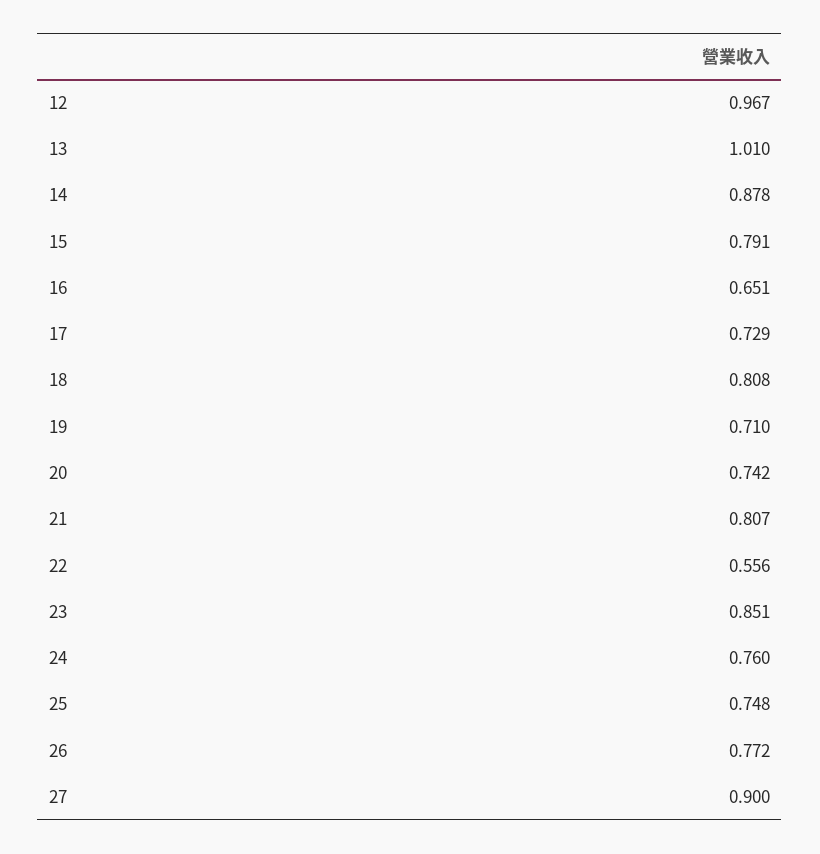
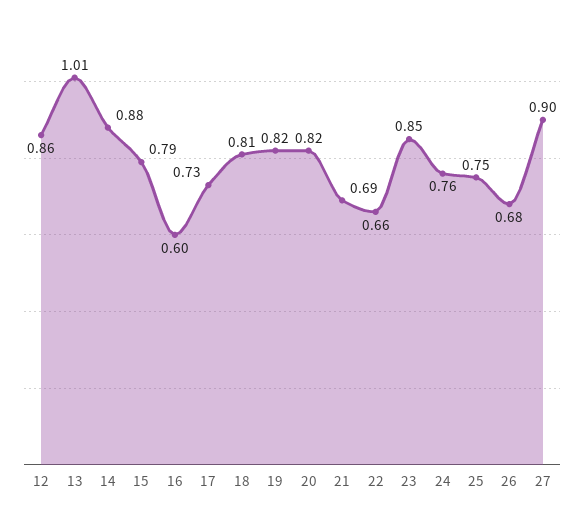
  {
-   "12": 0.967,
+   "12": 0.86,
    "13": 1.01,
    "14": 0.878,
    "15": 0.791,
-   "16": 0.651,
+   "16": 0.6,
    "17": 0.729,
    "18": 0.808,
-   "19": 0.71,
+   "19": 0.82,
-   "20": 0.742,
+   "20": 0.82,
-   "21": 0.807,
+   "21": 0.69,
-   "22": 0.556,
+   "22": 0.66,
    "23": 0.851,
    "24": 0.76,
    "25": 0.748,
-   "26": 0.772,
+   "26": 0.68,
    "27": 0.9
  }

